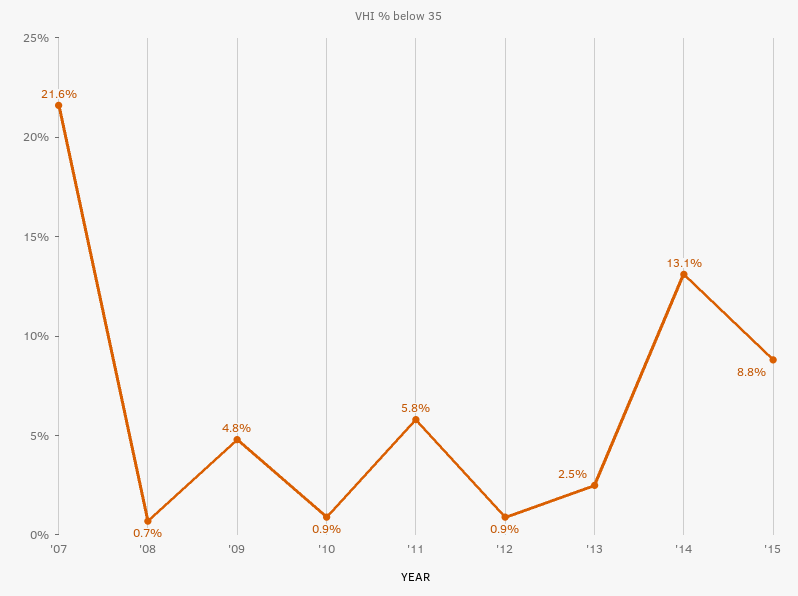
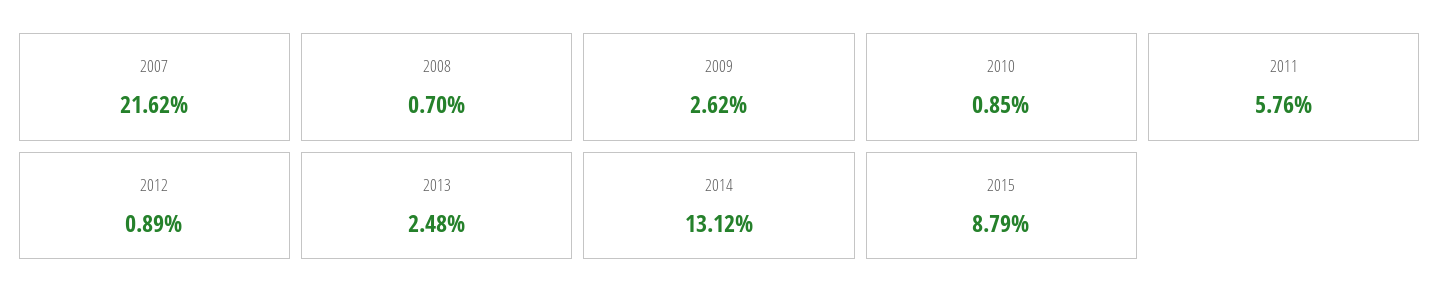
  {
    "'07": 21.62,
    "'08": 0.7,
-   "'09": 4.8,
+   "'09": 2.62,
    "'10": 0.85,
    "'11": 5.76,
    "'12": 0.89,
    "'13": 2.48,
    "'14": 13.12,
    "'15": 8.79
  }

